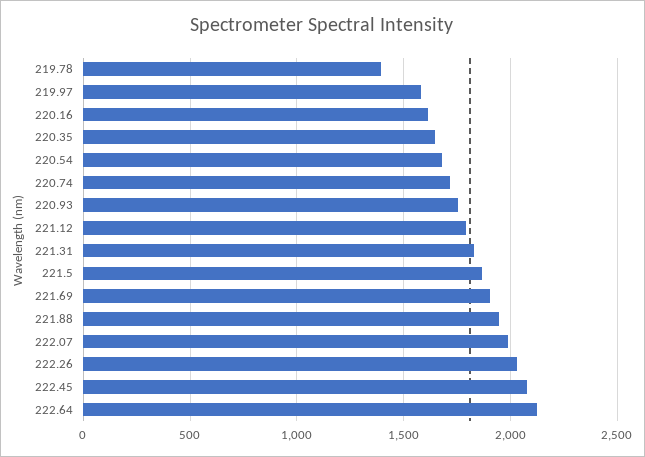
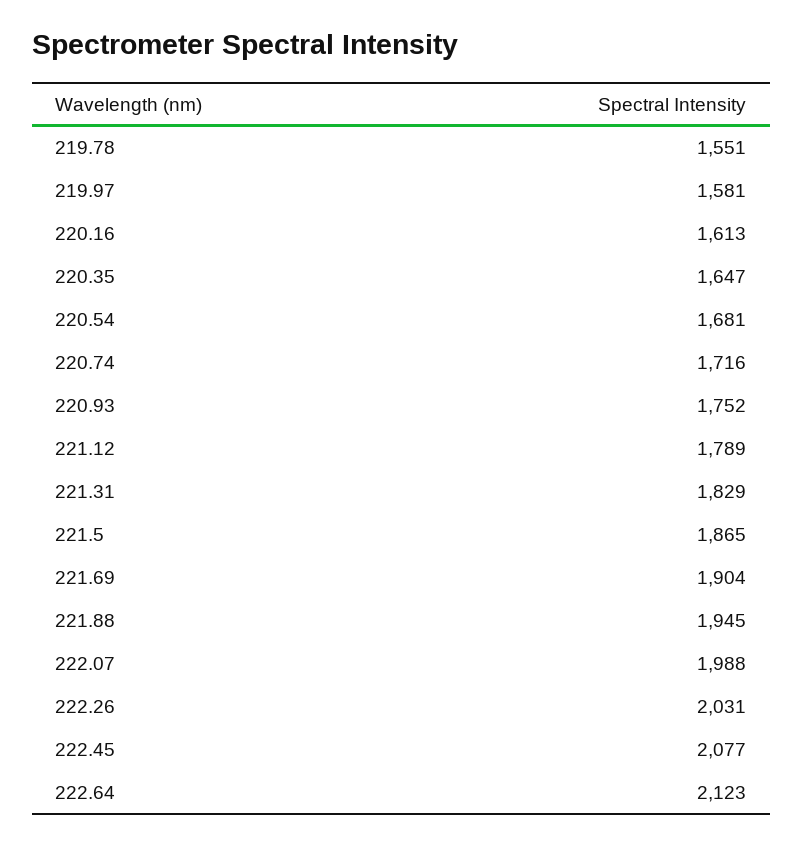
  {
-   "219.78": 1400,
+   "219.78": 1551,
    "219.97": 1581,
    "220.16": 1613,
    "220.35": 1647,
    "220.54": 1681,
    "220.74": 1716,
    "220.93": 1752,
    "221.12": 1789,
    "221.31": 1829,
    "221.5": 1865,
    "221.69": 1904,
    "221.88": 1945,
    "222.07": 1988,
    "222.26": 2031,
    "222.45": 2077,
    "222.64": 2123
  }

